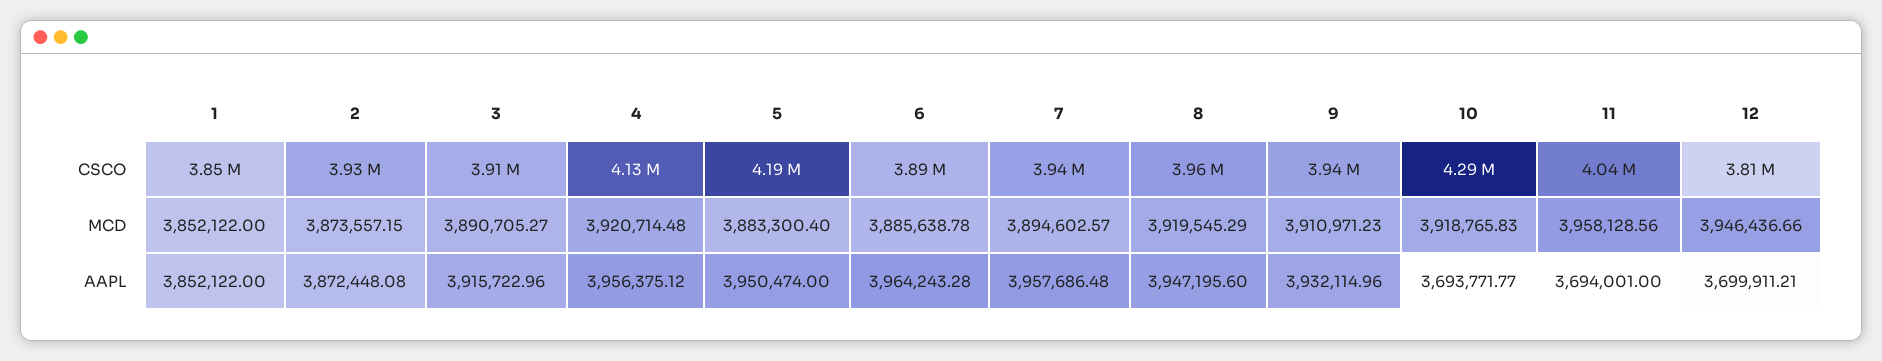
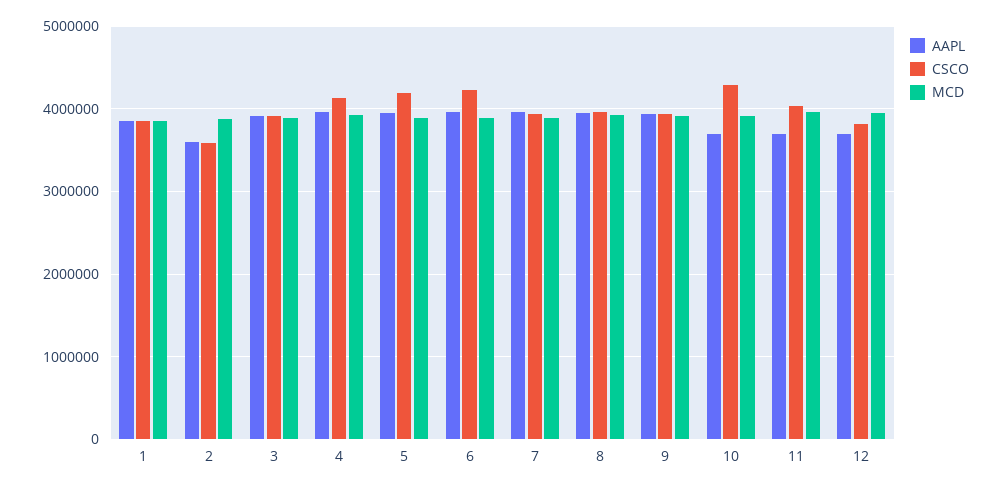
  {
    "CSCO": {
      "1": 3850000,
-     "2": 3930000,
+     "2": 3600000,
      "3": 3910000,
      "4": 4130000,
      "5": 4190000,
-     "6": 3890000,
+     "6": 4200000,
      "7": 3940000,
      "8": 3960000,
      "9": 3940000,
      "10": 4290000,
      "11": 4040000,
      "12": 3810000
    },
    "MCD": {
      "1": 3852122,
      "2": 3873557.15,
      "3": 3890705.27,
      "4": 3920714.48,
      "5": 3883300.4,
      "6": 3885638.78,
      "7": 3894602.57,
      "8": 3919545.29,
      "9": 3910971.23,
      "10": 3918765.83,
      "11": 3958128.56,
      "12": 3946436.66
    },
    "AAPL": {
      "1": 3852122,
-     "2": 3872448.08,
+     "2": 3600000,
      "3": 3915722.96,
      "4": 3956375.12,
      "5": 3950474,
      "6": 3964243.28,
      "7": 3957686.48,
      "8": 3947195.6,
      "9": 3932114.96,
      "10": 3693771.77,
      "11": 3694001,
      "12": 3699911.21
    }
  }

